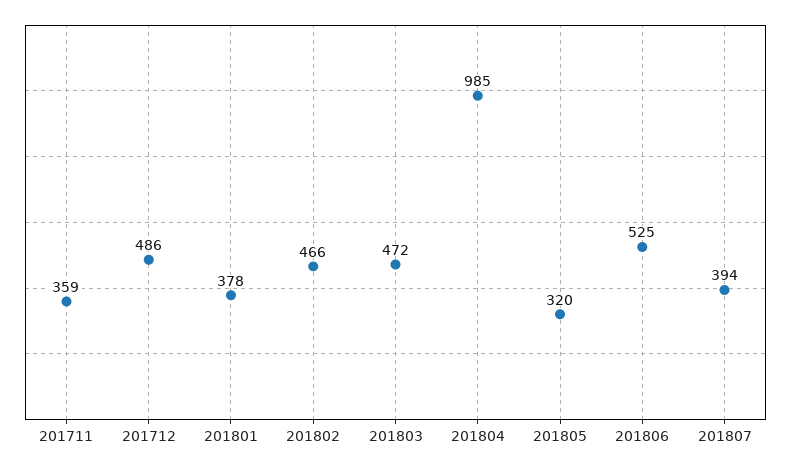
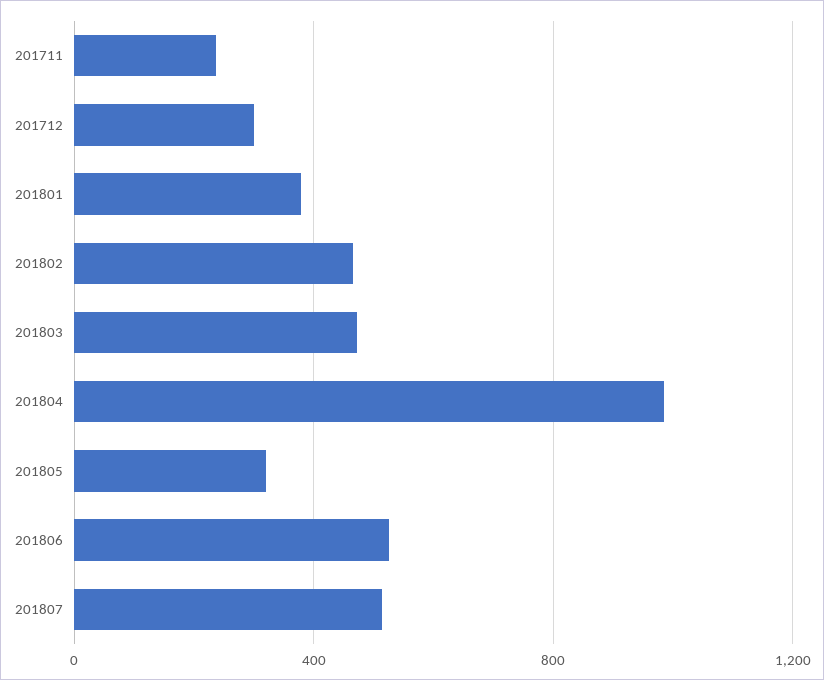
  {
-   "201711": 359,
+   "201711": 250,
-   "201712": 486,
+   "201712": 300,
    "201801": 378,
    "201802": 466,
    "201803": 472,
    "201804": 985,
    "201805": 320,
    "201806": 525,
-   "201807": 394
+   "201807": 500
  }

